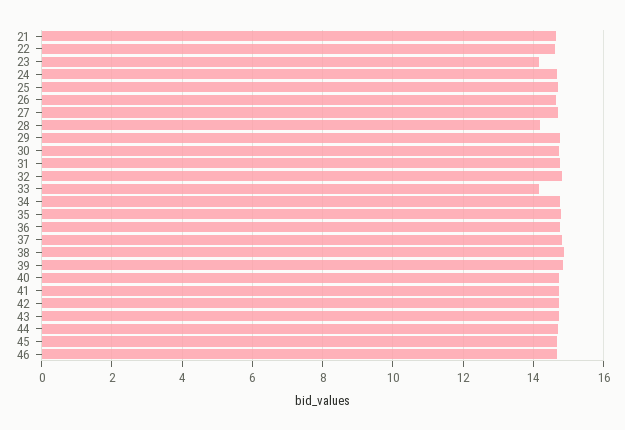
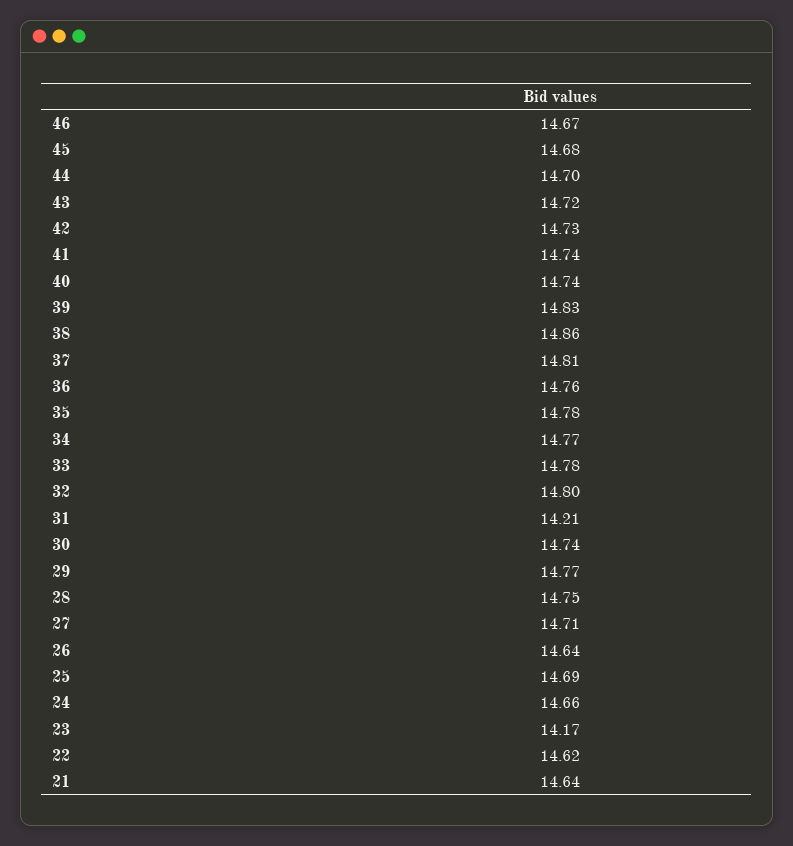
  {
    "21": 14.64,
    "22": 14.62,
    "23": 14.17,
    "24": 14.66,
    "25": 14.69,
    "26": 14.64,
    "27": 14.71,
-   "28": 14.2,
+   "28": 14.75,
    "29": 14.77,
    "30": 14.74,
-   "31": 14.8,
+   "31": 14.21,
    "32": 14.8,
-   "33": 14.2,
+   "33": 14.78,
    "34": 14.77,
    "35": 14.78,
    "36": 14.76,
    "37": 14.81,
    "38": 14.86,
    "39": 14.83,
    "40": 14.74,
    "41": 14.74,
    "42": 14.73,
    "43": 14.72,
    "44": 14.7,
    "45": 14.68,
    "46": 14.67
  }

